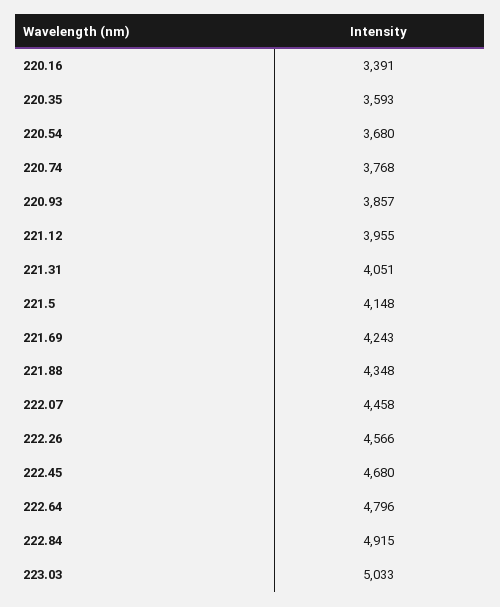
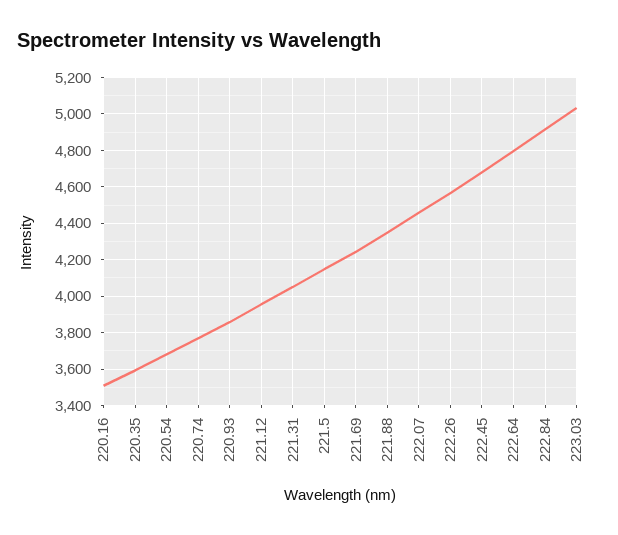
  {
-   "220.16": 3391,
+   "220.16": 3500,
    "220.35": 3593,
    "220.54": 3680,
    "220.74": 3768,
    "220.93": 3857,
    "221.12": 3955,
    "221.31": 4051,
    "221.5": 4148,
    "221.69": 4243,
    "221.88": 4348,
    "222.07": 4458,
    "222.26": 4566,
    "222.45": 4680,
    "222.64": 4796,
    "222.84": 4915,
    "223.03": 5033
  }

